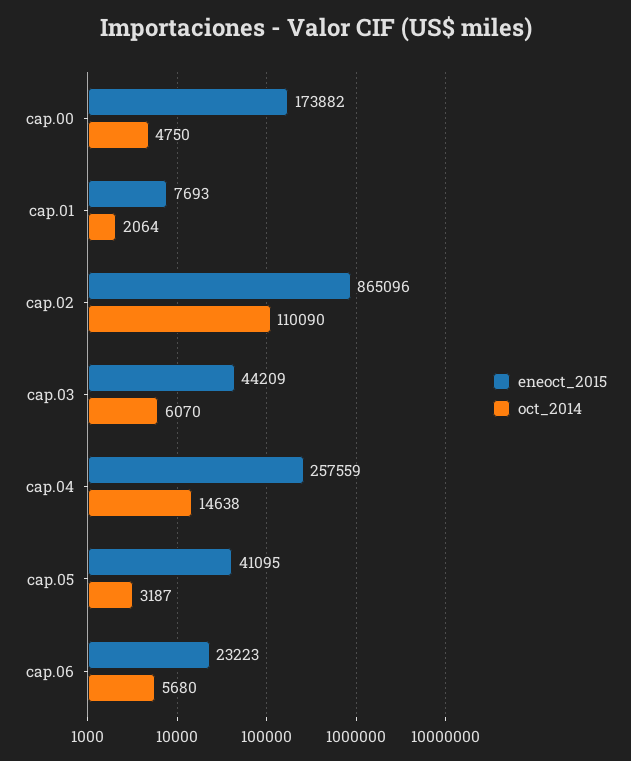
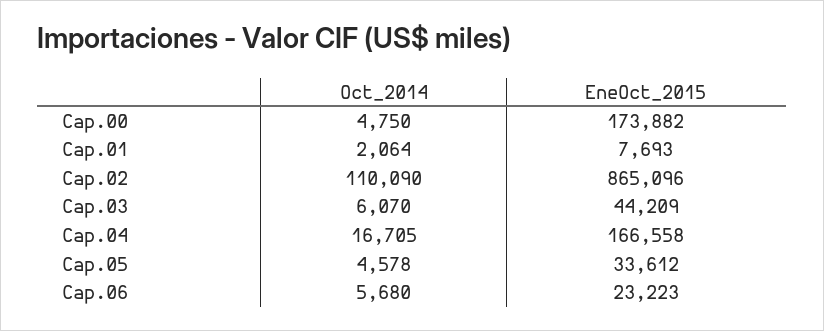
  {
    "eneoct_2015": {
      "cap.00": 173882,
      "cap.01": 7693,
      "cap.02": 865096,
      "cap.03": 44209,
-     "cap.04": 257559,
+     "cap.04": 166558,
-     "cap.05": 41095,
+     "cap.05": 33612,
      "cap.06": 23223
    },
    "oct_2014": {
      "cap.00": 4750,
      "cap.01": 2064,
      "cap.02": 110090,
      "cap.03": 6070,
-     "cap.04": 14638,
+     "cap.04": 16705,
-     "cap.05": 3187,
+     "cap.05": 4578,
      "cap.06": 5680
    }
  }

